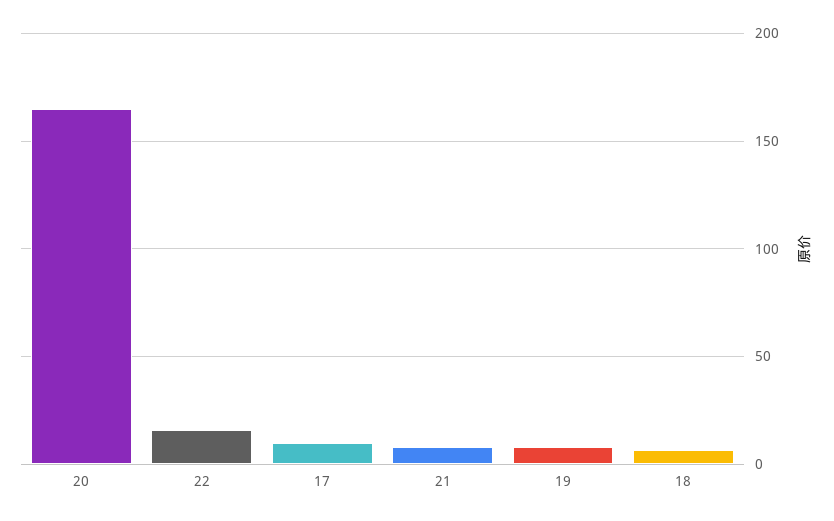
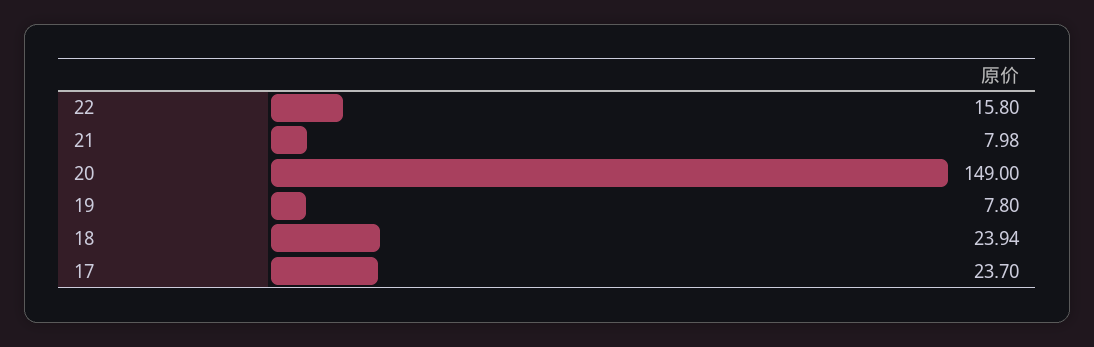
  {
-   "20": 165,
+   "20": 149,
    "22": 15.8,
-   "17": 10,
+   "17": 23.7,
    "21": 7.98,
    "19": 7.8,
-   "18": 5
+   "18": 23.94
  }

